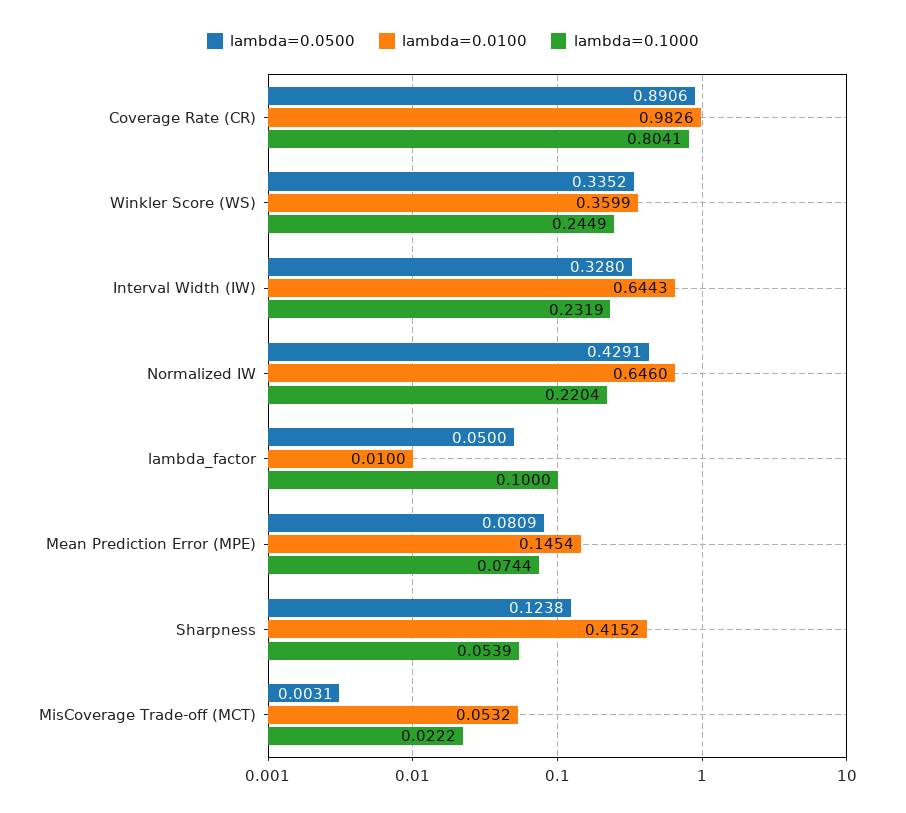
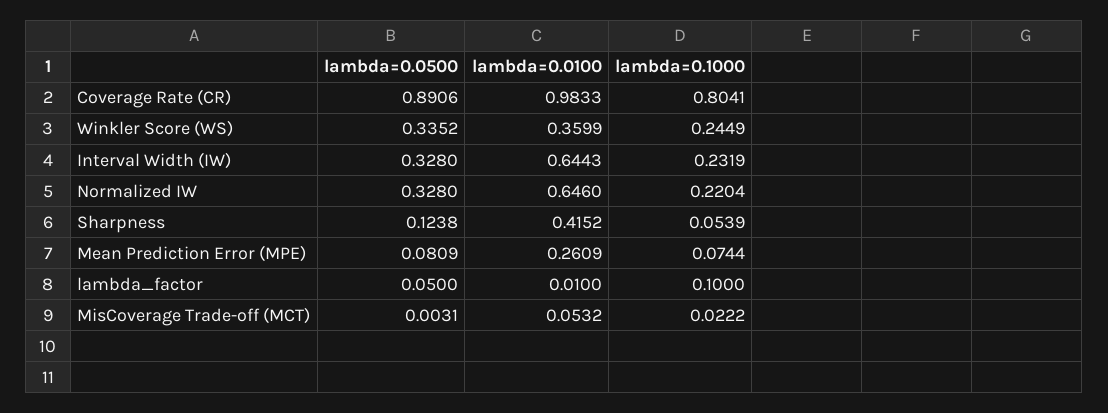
  {
    "lambda=0.0500": {
      "Coverage Rate (CR)": 0.8906,
      "Winkler Score (WS)": 0.3352,
      "Interval Width (IW)": 0.328,
-     "Normalized IW": 0.4291,
+     "Normalized IW": 0.328,
      "lambda_factor": 0.05,
      "Mean Prediction Error (MPE)": 0.0809,
      "Sharpness": 0.1238,
      "MisCoverage Trade-off (MCT)": 0.0031
    },
    "lambda=0.0100": {
-     "Coverage Rate (CR)": 0.9826,
+     "Coverage Rate (CR)": 0.9833,
      "Winkler Score (WS)": 0.3599,
      "Interval Width (IW)": 0.6443,
      "Normalized IW": 0.646,
      "lambda_factor": 0.01,
-     "Mean Prediction Error (MPE)": 0.1454,
+     "Mean Prediction Error (MPE)": 0.2609,
      "Sharpness": 0.4152,
      "MisCoverage Trade-off (MCT)": 0.0532
    },
    "lambda=0.1000": {
      "Coverage Rate (CR)": 0.8041,
      "Winkler Score (WS)": 0.2449,
      "Interval Width (IW)": 0.2319,
      "Normalized IW": 0.2204,
      "lambda_factor": 0.1,
      "Mean Prediction Error (MPE)": 0.0744,
      "Sharpness": 0.0539,
      "MisCoverage Trade-off (MCT)": 0.0222
    }
  }

